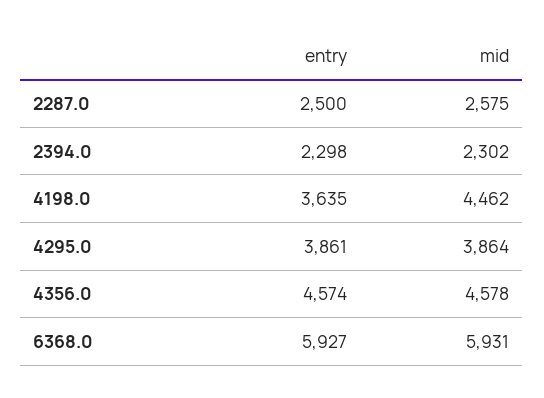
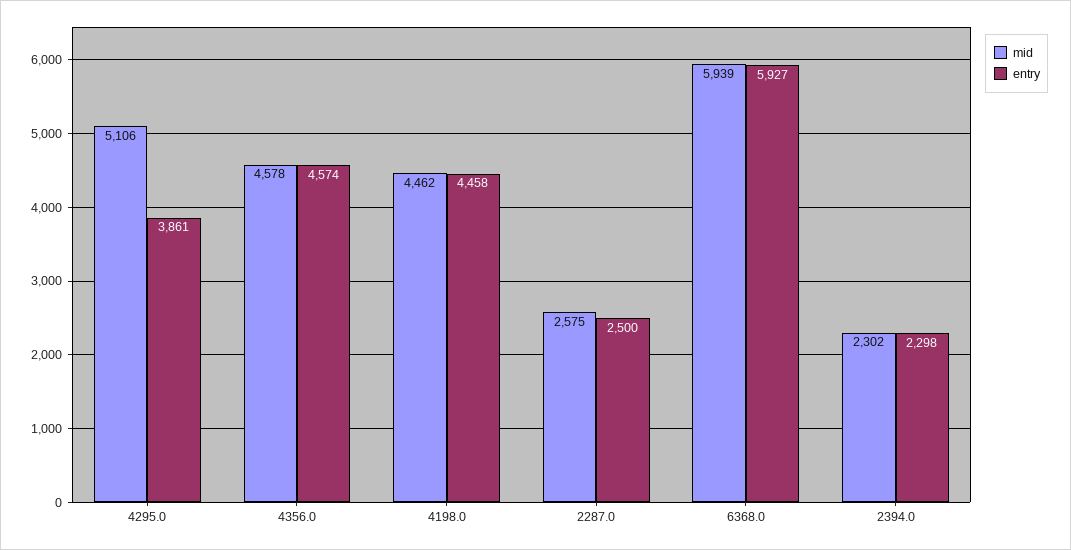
  {
    "entry": {
      "2287.0": 2500,
      "2394.0": 2298,
-     "4198.0": 3635,
+     "4198.0": 4458,
      "4295.0": 3861,
      "4356.0": 4574,
      "6368.0": 5927
    },
    "mid": {
      "2287.0": 2575,
      "2394.0": 2302,
      "4198.0": 4462,
-     "4295.0": 3864,
+     "4295.0": 5106,
      "4356.0": 4578,
-     "6368.0": 5931
+     "6368.0": 5939
    }
  }

